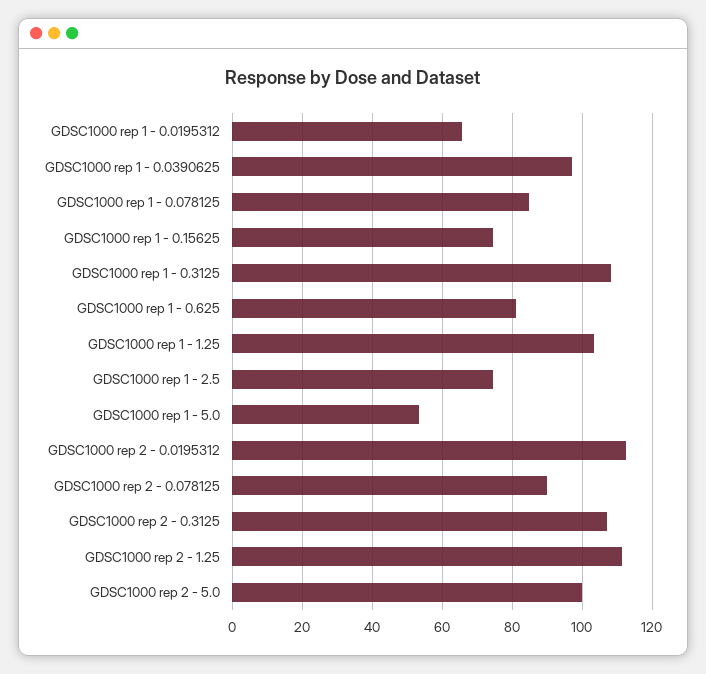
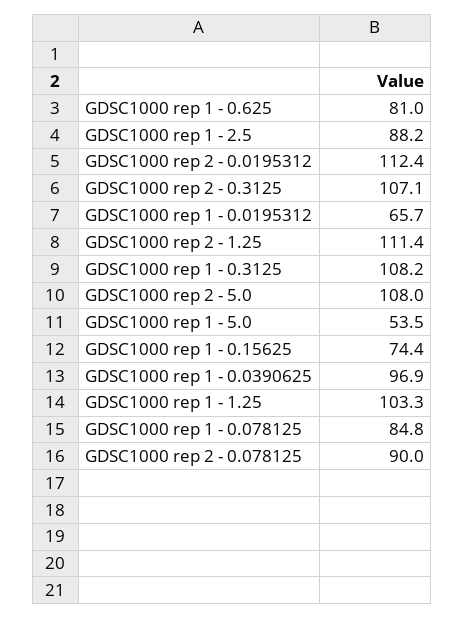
  {
    "GDSC1000 rep 1 - 0.0195312": 65.7,
    "GDSC1000 rep 1 - 0.0390625": 96.9,
    "GDSC1000 rep 1 - 0.078125": 84.8,
    "GDSC1000 rep 1 - 0.15625": 74.4,
    "GDSC1000 rep 1 - 0.3125": 108.2,
    "GDSC1000 rep 1 - 0.625": 81,
    "GDSC1000 rep 1 - 1.25": 103.3,
-   "GDSC1000 rep 1 - 2.5": 74,
+   "GDSC1000 rep 1 - 2.5": 88.2,
    "GDSC1000 rep 1 - 5.0": 53.5,
    "GDSC1000 rep 2 - 0.0195312": 112.4,
    "GDSC1000 rep 2 - 0.078125": 90,
    "GDSC1000 rep 2 - 0.3125": 107.1,
    "GDSC1000 rep 2 - 1.25": 111.4,
-   "GDSC1000 rep 2 - 5.0": 100
+   "GDSC1000 rep 2 - 5.0": 108
  }

